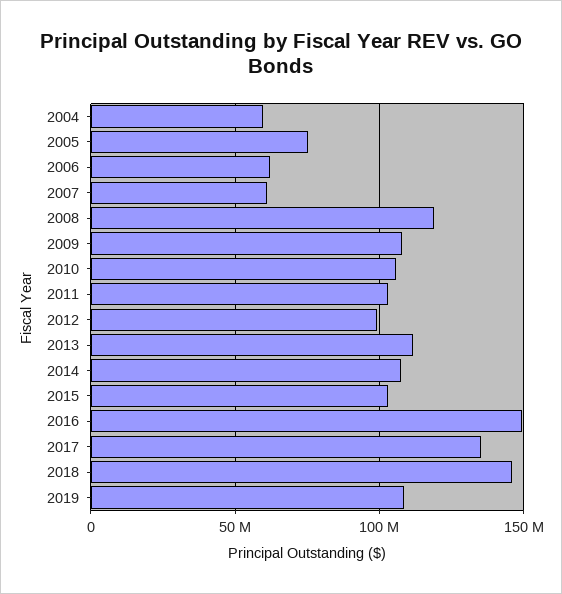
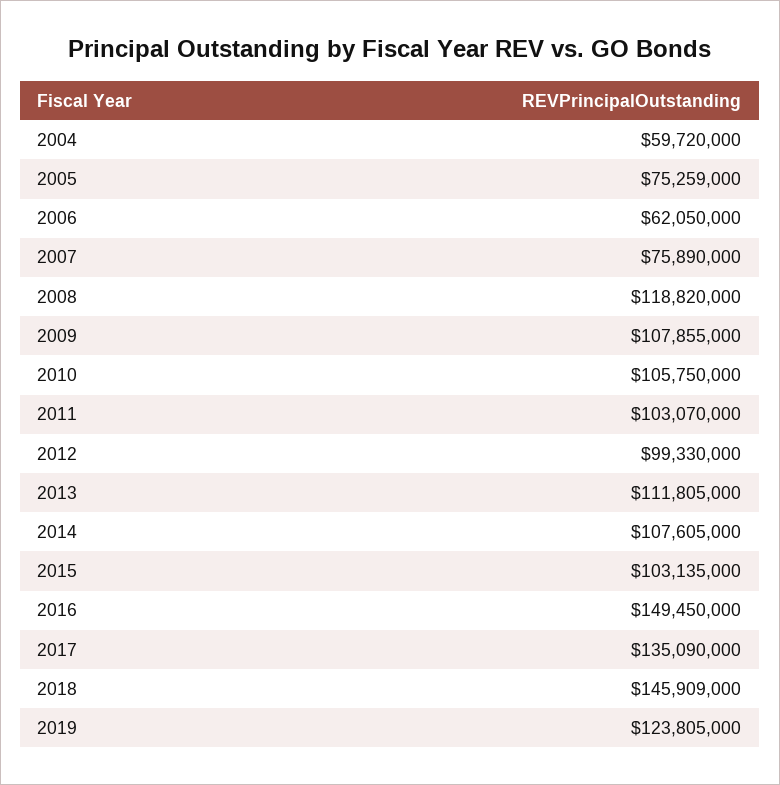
  {
    "2004": 59720000,
    "2005": 75259000,
    "2006": 62050000,
-   "2007": 60000000,
+   "2007": 75890000,
    "2008": 118820000,
    "2009": 107855000,
    "2010": 105750000,
    "2011": 103070000,
    "2012": 99330000,
    "2013": 111805000,
    "2014": 107605000,
    "2015": 103135000,
    "2016": 149450000,
    "2017": 135090000,
    "2018": 145909000,
-   "2019": 110000000
+   "2019": 123805000
  }

